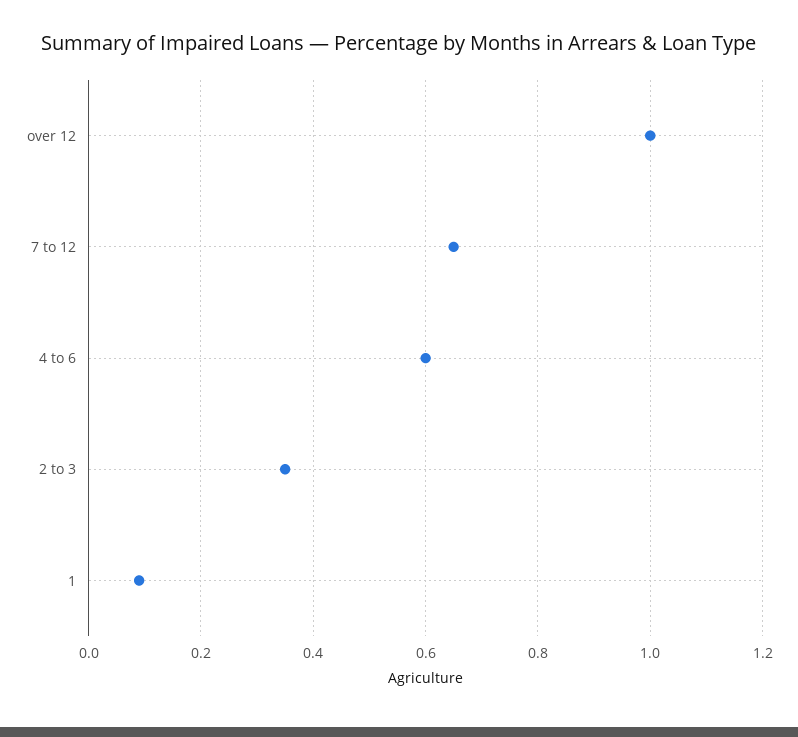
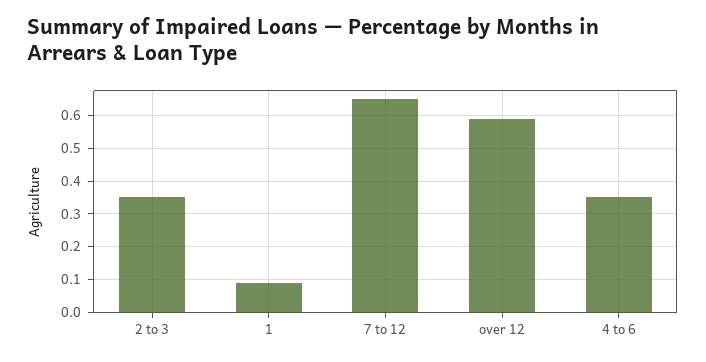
  {
-   "over 12": 1,
+   "over 12": 0.6,
    "7 to 12": 0.65,
-   "4 to 6": 0.6,
+   "4 to 6": 0.35,
    "2 to 3": 0.35,
    "1": 0.1
  }

